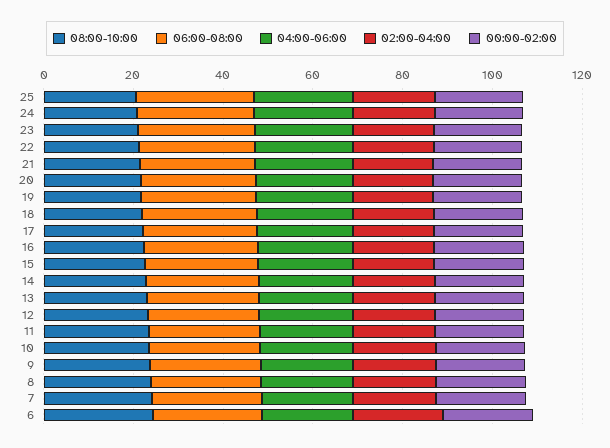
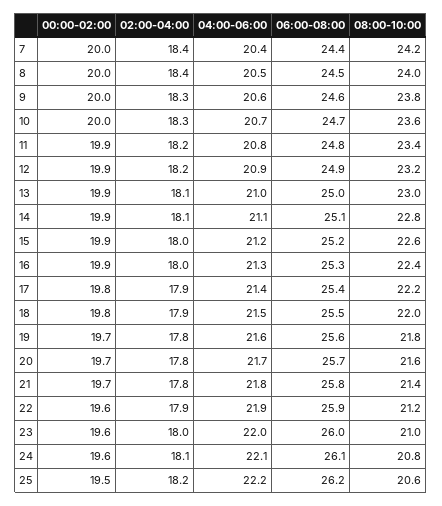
  {
    "08:00-10:00": {
      "25": 20.6,
      "24": 20.8,
      "23": 21,
      "22": 21.2,
      "21": 21.4,
      "20": 21.6,
      "19": 21.8,
      "18": 22,
      "17": 22.2,
      "16": 22.4,
      "15": 22.6,
      "14": 22.8,
      "13": 23,
      "12": 23.2,
      "11": 23.4,
      "10": 23.6,
      "9": 23.8,
      "8": 24,
-     "7": 24.2,
+     "7": 24.2
-     "6": 25
    },
    "06:00-08:00": {
      "25": 26.2,
      "24": 26.1,
      "23": 26,
      "22": 25.9,
      "21": 25.8,
      "20": 25.7,
      "19": 25.6,
      "18": 25.5,
      "17": 25.4,
      "16": 25.3,
      "15": 25.2,
      "14": 25.1,
      "13": 25,
      "12": 24.9,
      "11": 24.8,
      "10": 24.7,
      "9": 24.6,
      "8": 24.5,
-     "7": 24.4,
+     "7": 24.4
-     "6": 25
    },
    "04:00-06:00": {
      "25": 22.2,
      "24": 22.1,
      "23": 22,
      "22": 21.9,
      "21": 21.8,
      "20": 21.7,
      "19": 21.6,
      "18": 21.5,
      "17": 21.4,
      "16": 21.3,
      "15": 21.2,
      "14": 21.1,
      "13": 21,
      "12": 20.9,
      "11": 20.8,
      "10": 20.7,
      "9": 20.6,
      "8": 20.5,
-     "7": 20.4,
+     "7": 20.4
-     "6": 20
    },
    "02:00-04:00": {
      "25": 18.2,
      "24": 18.1,
      "23": 18,
      "22": 17.9,
      "21": 17.8,
      "20": 17.8,
      "19": 17.8,
      "18": 17.9,
      "17": 17.9,
      "16": 18,
      "15": 18,
      "14": 18.1,
      "13": 18.1,
      "12": 18.2,
      "11": 18.2,
      "10": 18.3,
      "9": 18.3,
      "8": 18.4,
-     "7": 18.4,
+     "7": 18.4
-     "6": 20
    },
    "00:00-02:00": {
      "25": 19.5,
      "24": 19.6,
      "23": 19.6,
      "22": 19.6,
      "21": 19.7,
      "20": 19.7,
      "19": 19.7,
      "18": 19.8,
      "17": 19.8,
      "16": 19.9,
      "15": 19.9,
      "14": 19.9,
      "13": 19.9,
      "12": 19.9,
      "11": 19.9,
      "10": 20,
      "9": 20,
      "8": 20,
-     "7": 20,
+     "7": 20
-     "6": 20
    }
  }

